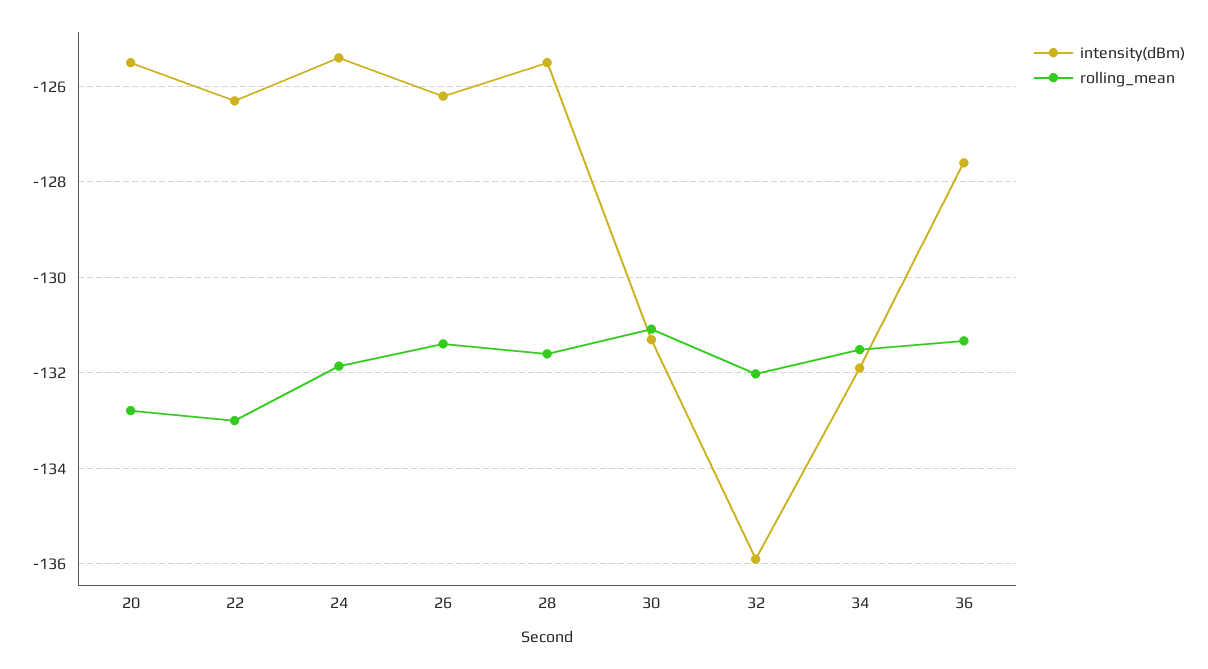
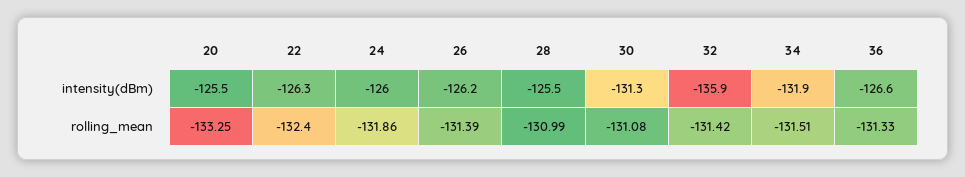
  {
    "intensity(dBm)": {
      "20": -125.5,
      "22": -126.3,
-     "24": -125.4,
+     "24": -126,
      "26": -126.2,
      "28": -125.5,
      "30": -131.3,
      "32": -135.9,
      "34": -131.9,
-     "36": -127.6
+     "36": -126.6
    },
    "rolling_mean": {
-     "20": -132.8,
+     "20": -133.25,
-     "22": -133,
+     "22": -132.4,
      "24": -131.86,
      "26": -131.39,
-     "28": -131.6,
+     "28": -130.99,
      "30": -131.08,
-     "32": -132,
+     "32": -131.42,
      "34": -131.51,
      "36": -131.33
    }
  }

